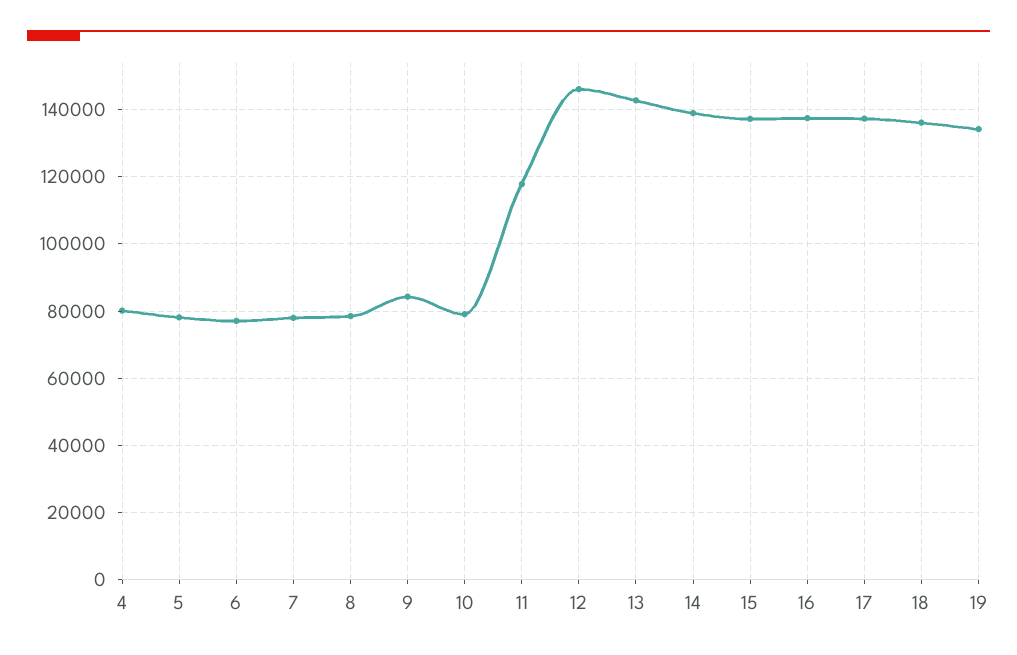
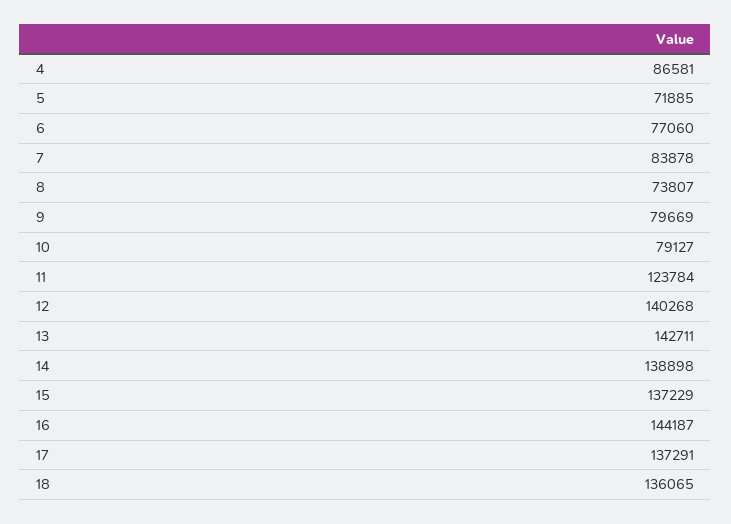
  {
-   "4": 80000,
+   "4": 86581,
-   "5": 78000,
+   "5": 71885,
    "6": 77060,
-   "7": 78000,
+   "7": 83878,
-   "8": 78000,
+   "8": 73807,
-   "9": 84000,
+   "9": 79669,
    "10": 79127,
-   "11": 118000,
+   "11": 123784,
-   "12": 146000,
+   "12": 140268,
    "13": 142711,
    "14": 138898,
    "15": 137229,
-   "16": 138000,
+   "16": 144187,
    "17": 137291,
-   "18": 136065,
+   "18": 136065
-   "19": 134000
  }

